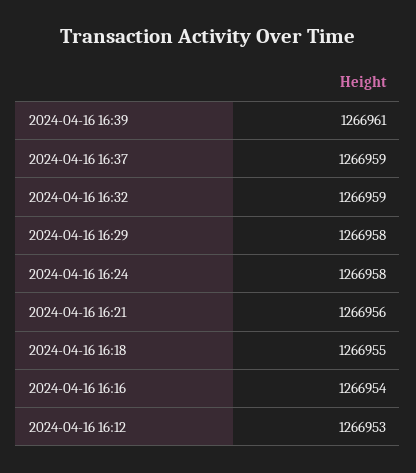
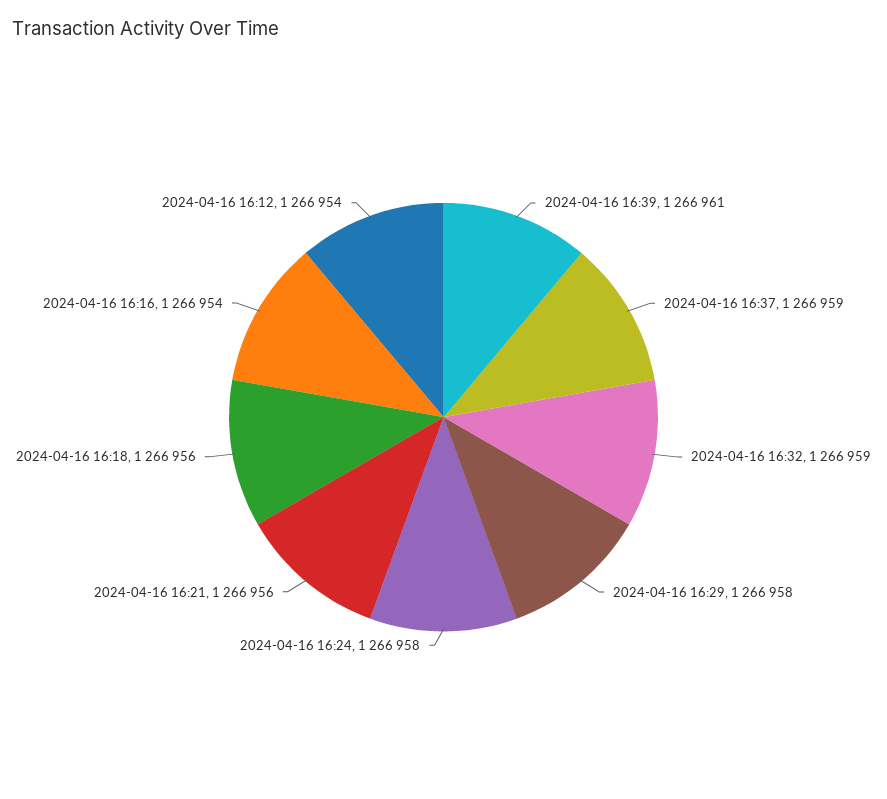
  {
    "2024-04-16 16:39": 1266961,
    "2024-04-16 16:37": 1266959,
    "2024-04-16 16:32": 1266959,
    "2024-04-16 16:29": 1266958,
    "2024-04-16 16:24": 1266958,
    "2024-04-16 16:21": 1266956,
-   "2024-04-16 16:18": 1266955,
+   "2024-04-16 16:18": 1266956,
    "2024-04-16 16:16": 1266954,
-   "2024-04-16 16:12": 1266953
+   "2024-04-16 16:12": 1266954
  }

